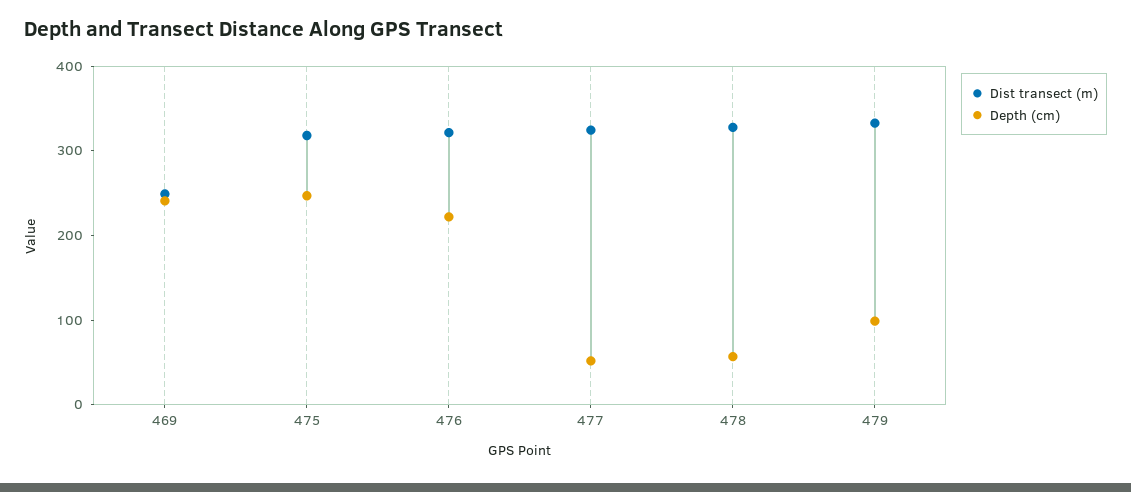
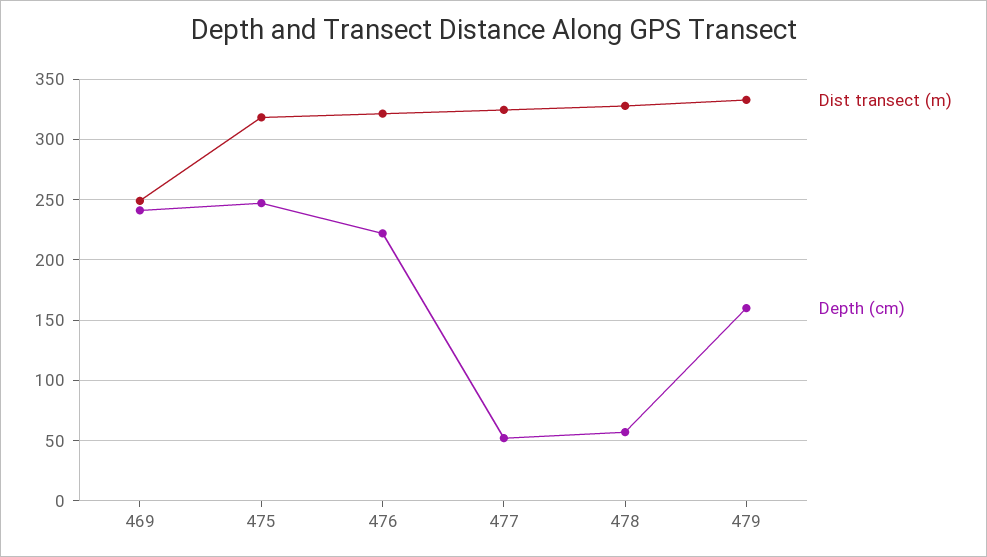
  {
    "Dist transect (m)": {
      "469": 250,
      "475": 320,
      "476": 320,
      "477": 325,
      "478": 330,
      "479": 335
    },
    "Depth (cm)": {
      "469": 240,
      "475": 245,
      "476": 220,
      "477": 50,
      "478": 55,
-     "479": 100
+     "479": 160
    }
  }

